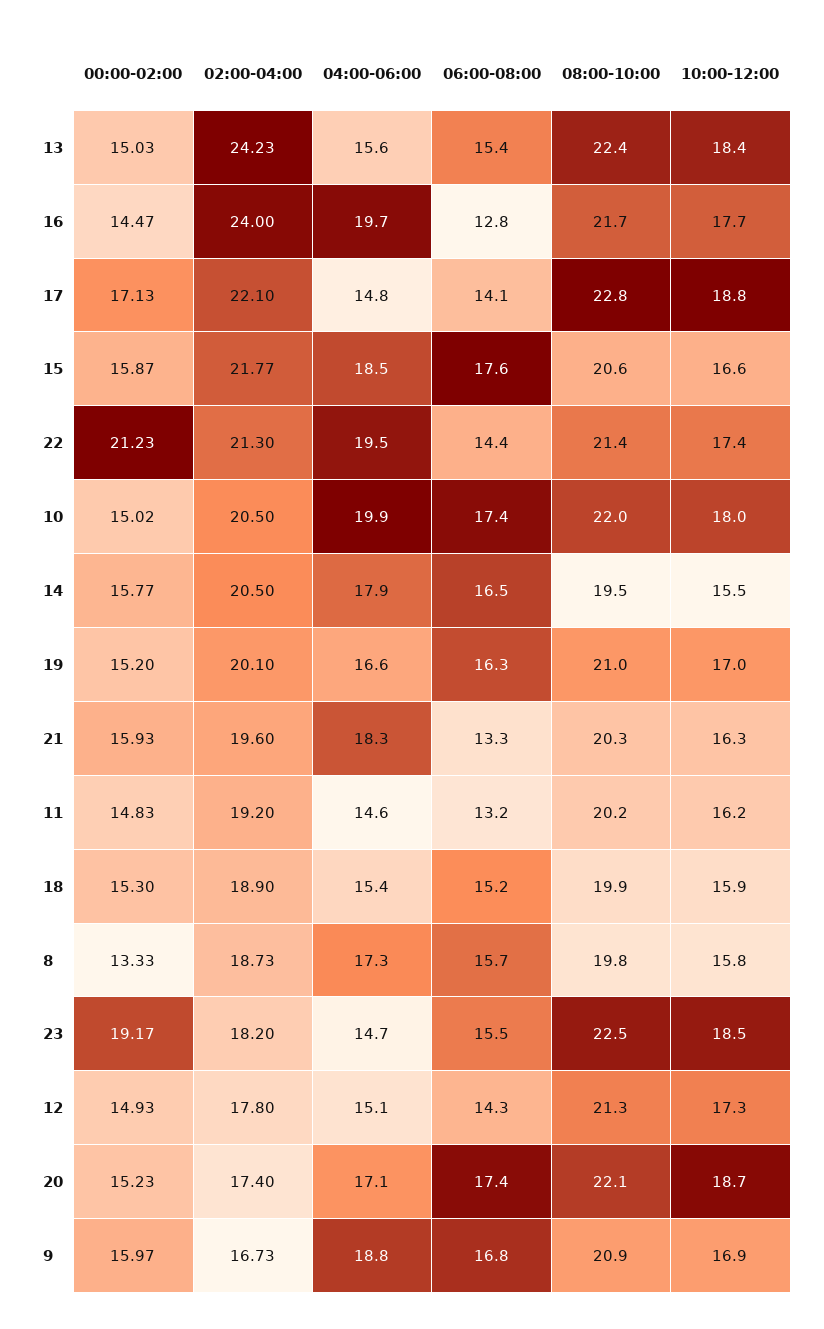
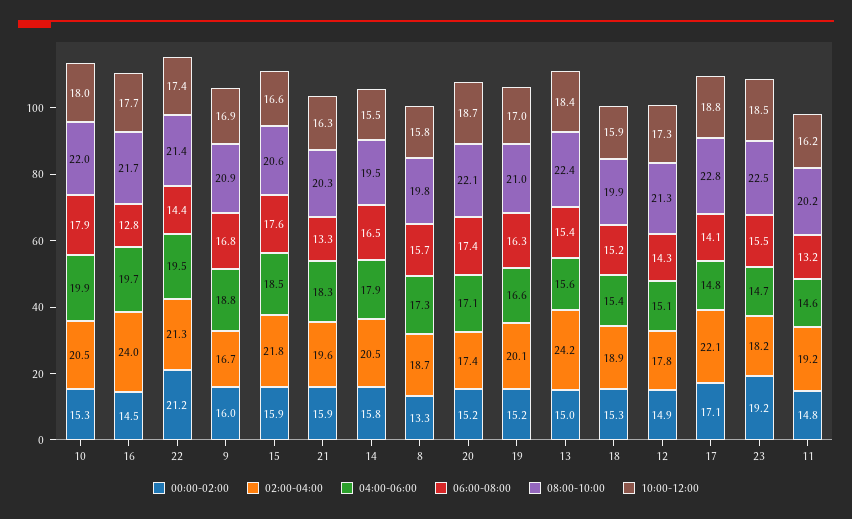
  {
    "00:00-02:00": {
      "13": 15.03,
      "16": 14.47,
      "17": 17.13,
      "15": 15.87,
      "22": 21.23,
-     "10": 15.02,
+     "10": 15.3,
      "14": 15.77,
      "19": 15.2,
      "21": 15.93,
      "11": 14.83,
      "18": 15.3,
      "8": 13.33,
      "23": 19.17,
      "12": 14.93,
      "20": 15.23,
      "9": 15.97
    },
    "02:00-04:00": {
      "13": 24.23,
      "16": 24,
      "17": 22.1,
      "15": 21.77,
      "22": 21.3,
      "10": 20.5,
      "14": 20.5,
      "19": 20.1,
      "21": 19.6,
      "11": 19.2,
      "18": 18.9,
      "8": 18.73,
      "23": 18.2,
      "12": 17.8,
      "20": 17.4,
      "9": 16.73
    },
    "04:00-06:00": {
      "13": 15.6,
      "16": 19.7,
      "17": 14.8,
      "15": 18.5,
      "22": 19.5,
      "10": 19.9,
      "14": 17.9,
      "19": 16.6,
      "21": 18.3,
      "11": 14.6,
      "18": 15.4,
      "8": 17.3,
      "23": 14.7,
      "12": 15.1,
      "20": 17.1,
      "9": 18.8
    },
    "06:00-08:00": {
      "13": 15.4,
      "16": 12.8,
      "17": 14.1,
      "15": 17.6,
      "22": 14.4,
-     "10": 17.4,
+     "10": 17.9,
      "14": 16.5,
      "19": 16.3,
      "21": 13.3,
      "11": 13.2,
      "18": 15.2,
      "8": 15.7,
      "23": 15.5,
      "12": 14.3,
      "20": 17.4,
      "9": 16.8
    },
    "08:00-10:00": {
      "13": 22.4,
      "16": 21.7,
      "17": 22.8,
      "15": 20.6,
      "22": 21.4,
      "10": 22,
      "14": 19.5,
      "19": 21,
      "21": 20.3,
      "11": 20.2,
      "18": 19.9,
      "8": 19.8,
      "23": 22.5,
      "12": 21.3,
      "20": 22.1,
      "9": 20.9
    },
    "10:00-12:00": {
      "13": 18.4,
      "16": 17.7,
      "17": 18.8,
      "15": 16.6,
      "22": 17.4,
      "10": 18,
      "14": 15.5,
      "19": 17,
      "21": 16.3,
      "11": 16.2,
      "18": 15.9,
      "8": 15.8,
      "23": 18.5,
      "12": 17.3,
      "20": 18.7,
      "9": 16.9
    }
  }

